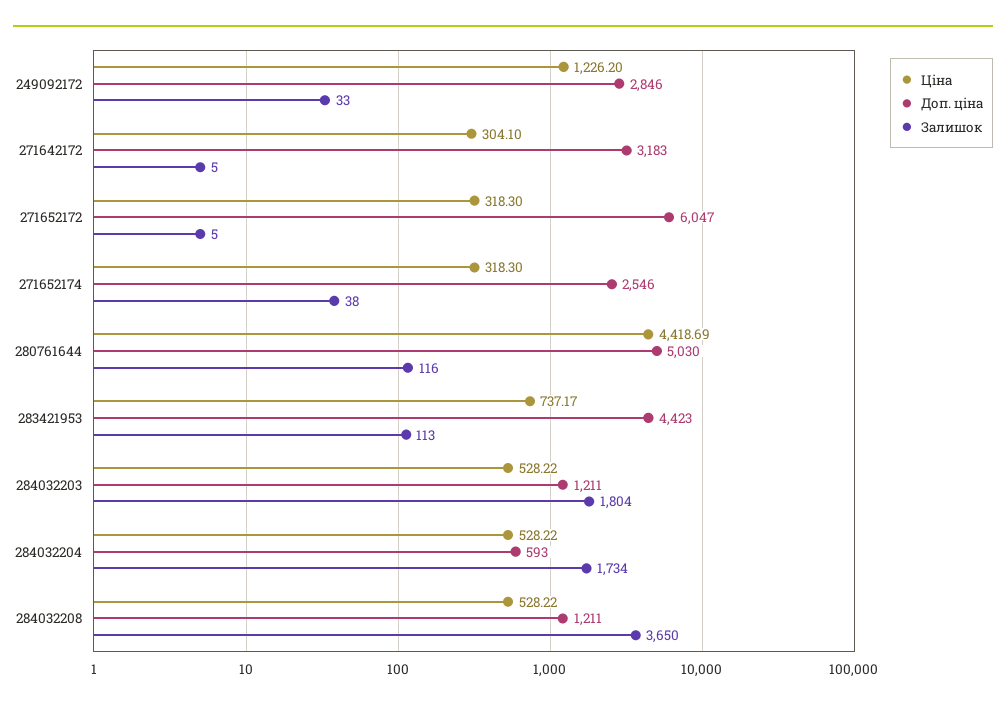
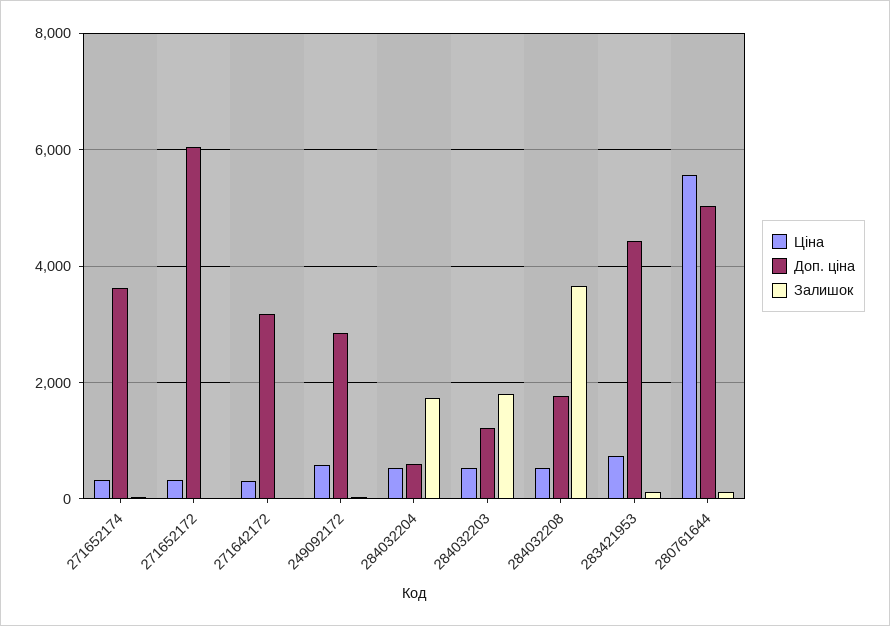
  {
    "Ціна": {
-     "249092172": 1226.2,
+     "249092172": 600,
      "271642172": 304.1,
      "271652172": 318.3,
      "271652174": 318.3,
-     "280761644": 4418.69,
+     "280761644": 5600,
      "283421953": 737.17,
      "284032203": 528.22,
      "284032204": 528.22,
      "284032208": 528.22
    },
    "Доп. ціна": {
      "249092172": 2846,
      "271642172": 3183,
      "271652172": 6047,
-     "271652174": 2546,
+     "271652174": 3600,
      "280761644": 5030,
      "283421953": 4423,
      "284032203": 1211,
      "284032204": 593,
-     "284032208": 1211
+     "284032208": 1800
    },
    "Залишок": {
      "249092172": 33,
      "271642172": 5,
      "271652172": 5,
      "271652174": 38,
      "280761644": 116,
      "283421953": 113,
      "284032203": 1804,
      "284032204": 1734,
      "284032208": 3650
    }
  }

